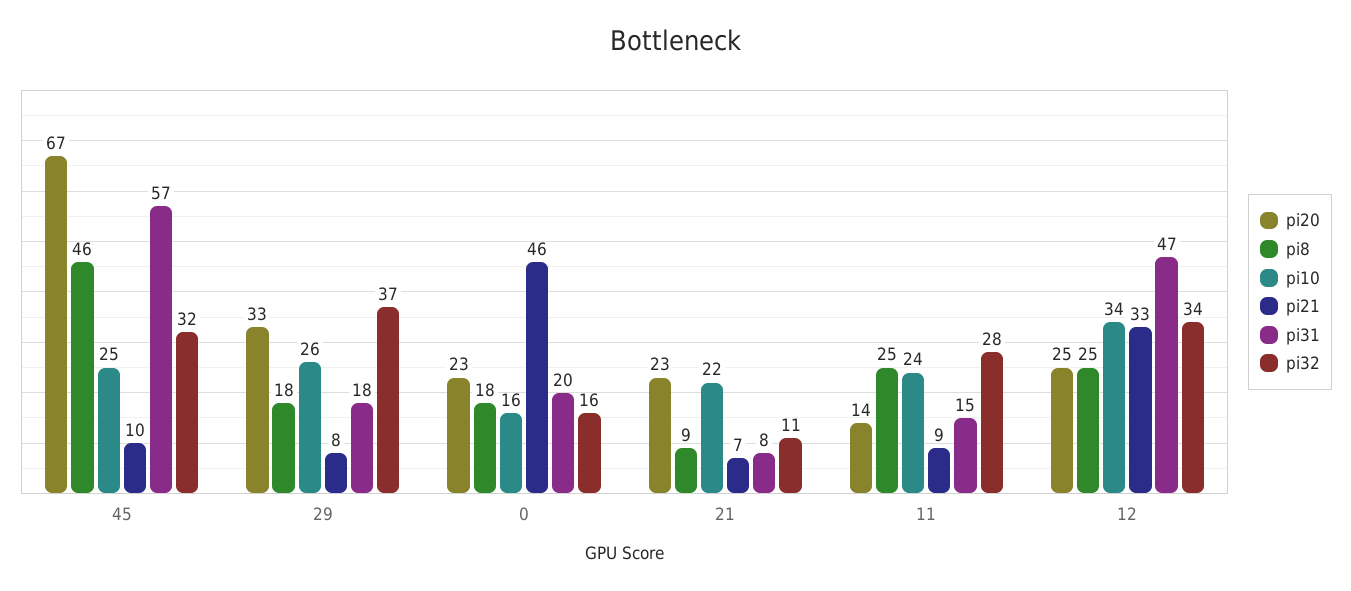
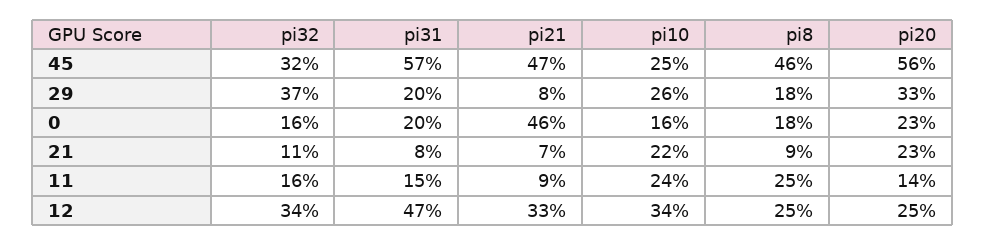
  {
    "pi20": {
-     "45": 67,
+     "45": 56,
      "29": 33,
      "0": 23,
      "21": 23,
      "11": 14,
      "12": 25
    },
    "pi8": {
      "45": 46,
      "29": 18,
      "0": 18,
      "21": 9,
      "11": 25,
      "12": 25
    },
    "pi10": {
      "45": 25,
      "29": 26,
      "0": 16,
      "21": 22,
      "11": 24,
      "12": 34
    },
    "pi21": {
-     "45": 10,
+     "45": 47,
      "29": 8,
      "0": 46,
      "21": 7,
      "11": 9,
      "12": 33
    },
    "pi31": {
      "45": 57,
-     "29": 18,
+     "29": 20,
      "0": 20,
      "21": 8,
      "11": 15,
      "12": 47
    },
    "pi32": {
      "45": 32,
      "29": 37,
      "0": 16,
      "21": 11,
-     "11": 28,
+     "11": 16,
      "12": 34
    }
  }

